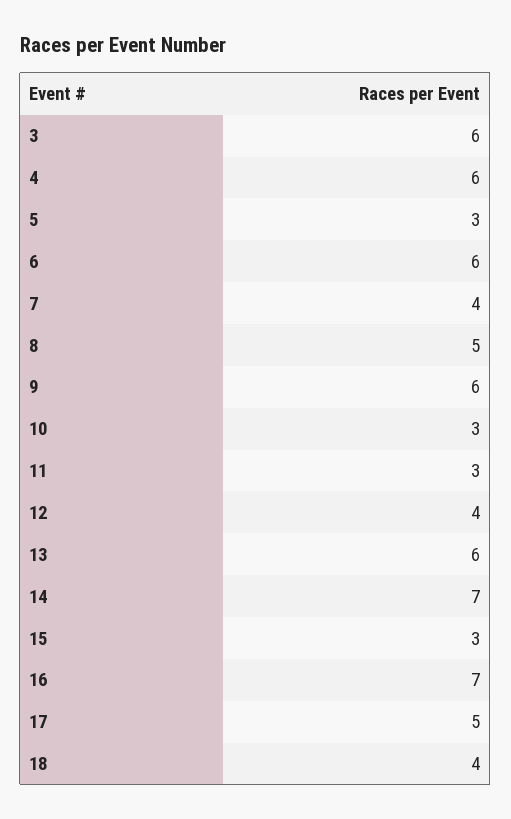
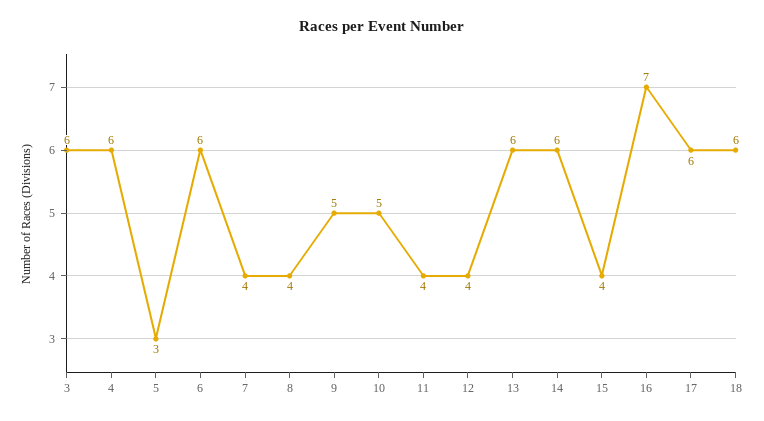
  {
    "3": 6,
    "4": 6,
    "5": 3,
    "6": 6,
    "7": 4,
-   "8": 5,
+   "8": 4,
-   "9": 6,
+   "9": 5,
-   "10": 3,
+   "10": 5,
-   "11": 3,
+   "11": 4,
    "12": 4,
    "13": 6,
-   "14": 7,
+   "14": 6,
-   "15": 3,
+   "15": 4,
    "16": 7,
-   "17": 5,
+   "17": 6,
-   "18": 4
+   "18": 6
  }

